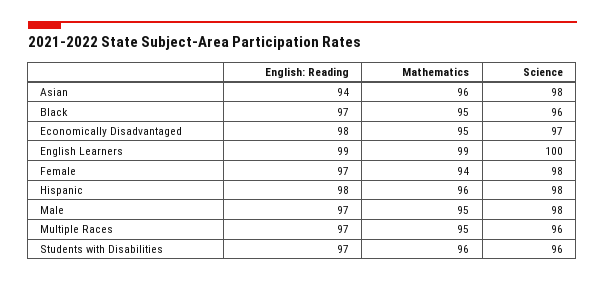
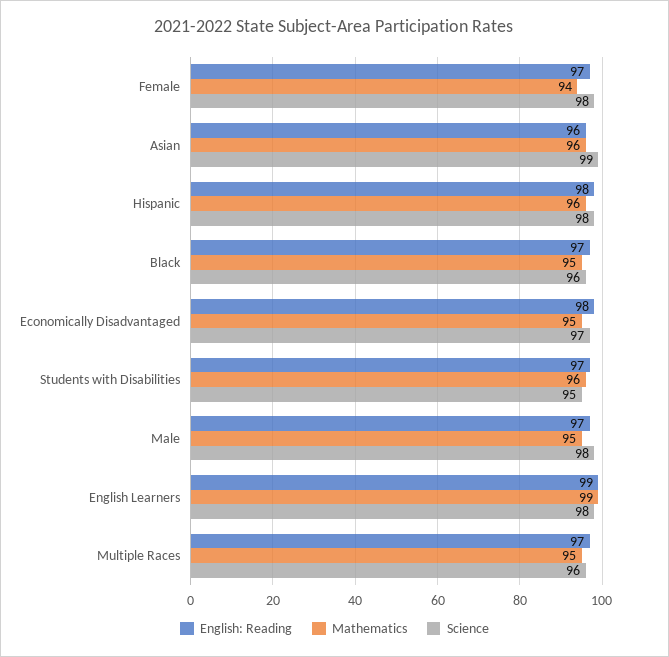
  {
    "English: Reading": {
-     "Asian": 94,
+     "Asian": 96,
      "Black": 97,
      "Economically Disadvantaged": 98,
      "English Learners": 99,
      "Female": 97,
      "Hispanic": 98,
      "Male": 97,
      "Multiple Races": 97,
      "Students with Disabilities": 97
    },
    "Mathematics": {
      "Asian": 96,
      "Black": 95,
      "Economically Disadvantaged": 95,
      "English Learners": 99,
      "Female": 94,
      "Hispanic": 96,
      "Male": 95,
      "Multiple Races": 95,
      "Students with Disabilities": 96
    },
    "Science": {
-     "Asian": 98,
+     "Asian": 99,
      "Black": 96,
      "Economically Disadvantaged": 97,
-     "English Learners": 100,
+     "English Learners": 98,
      "Female": 98,
      "Hispanic": 98,
      "Male": 98,
      "Multiple Races": 96,
-     "Students with Disabilities": 96
+     "Students with Disabilities": 95
    }
  }

